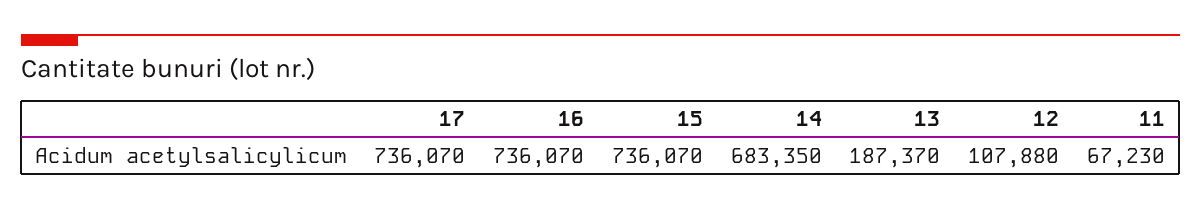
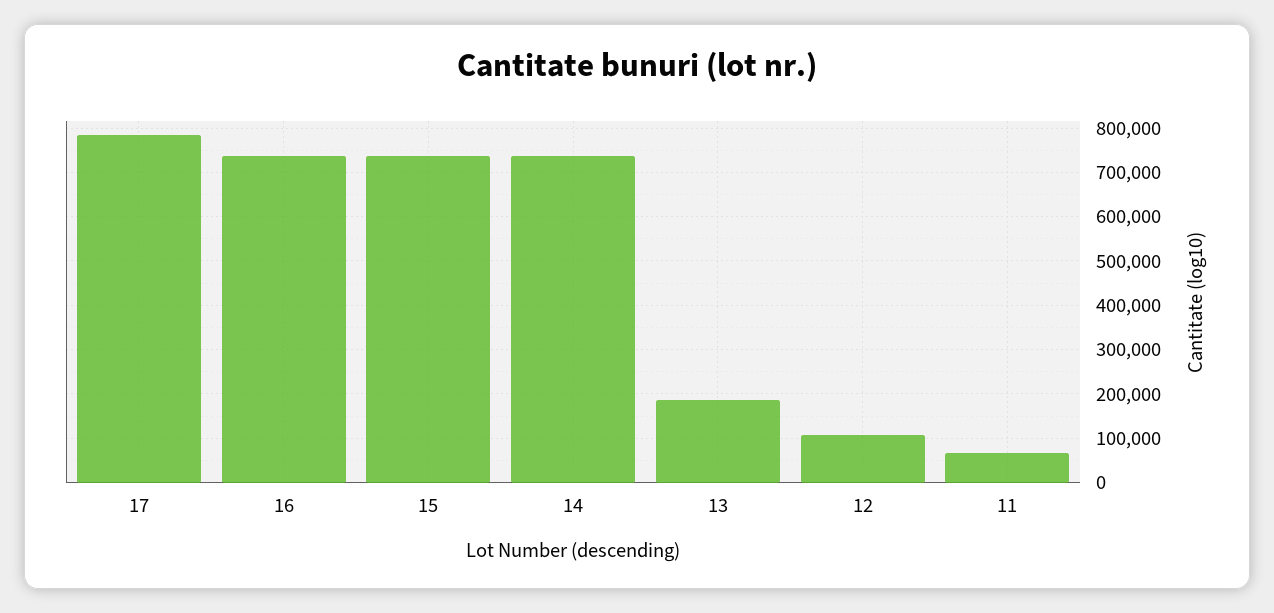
  {
-   "17": 736070,
+   "17": 780000,
    "16": 736070,
    "15": 736070,
-   "14": 683350,
+   "14": 740000,
    "13": 187370,
    "12": 107880,
    "11": 67230
  }

